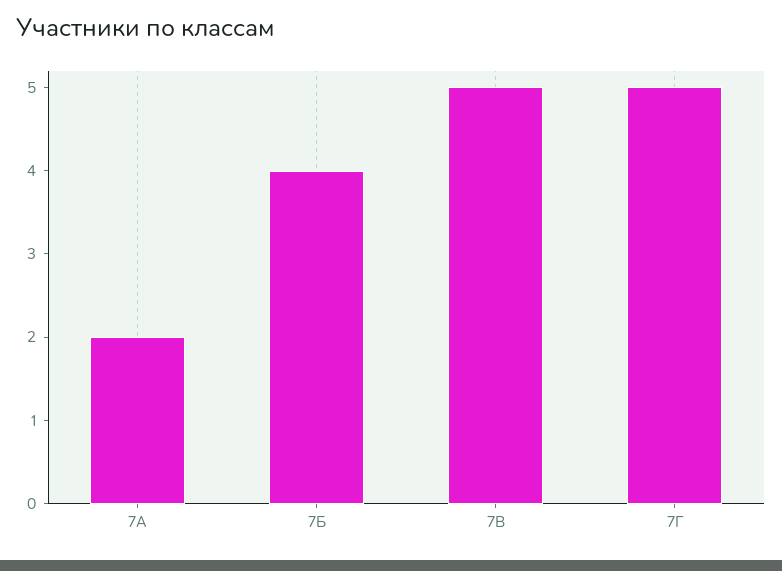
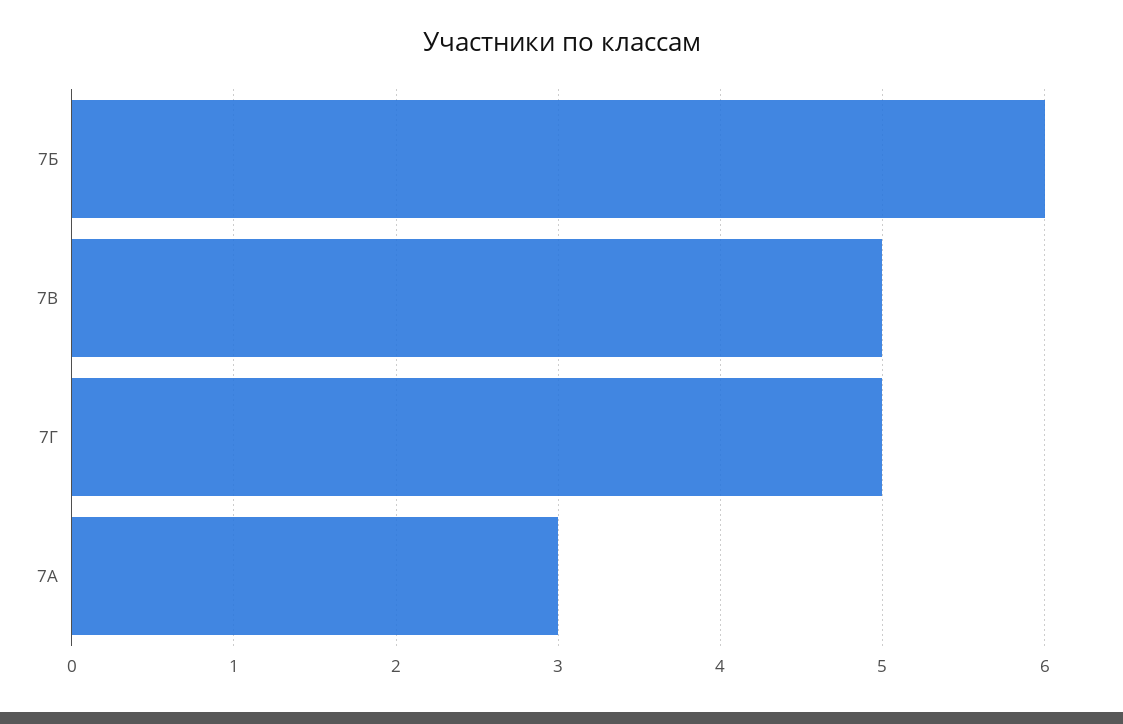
  {
-   "7А": 2,
+   "7А": 3,
-   "7Б": 4,
+   "7Б": 6,
    "7В": 5,
    "7Г": 5
  }

